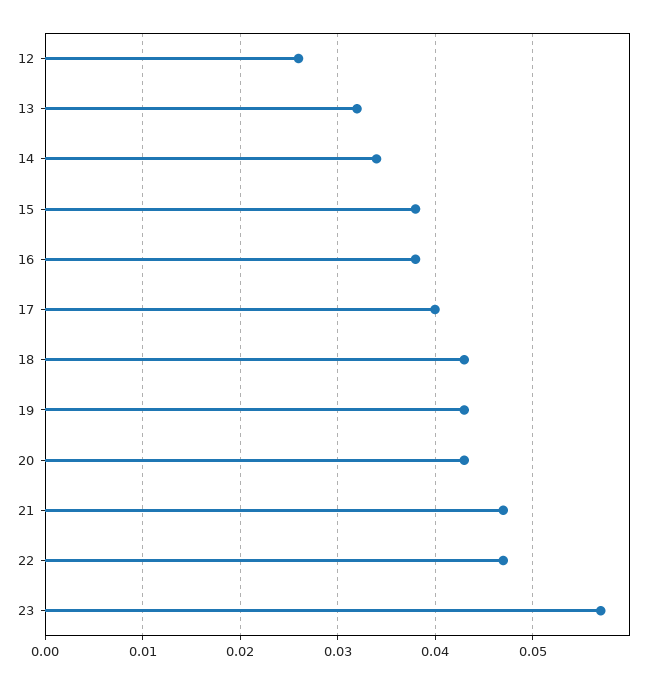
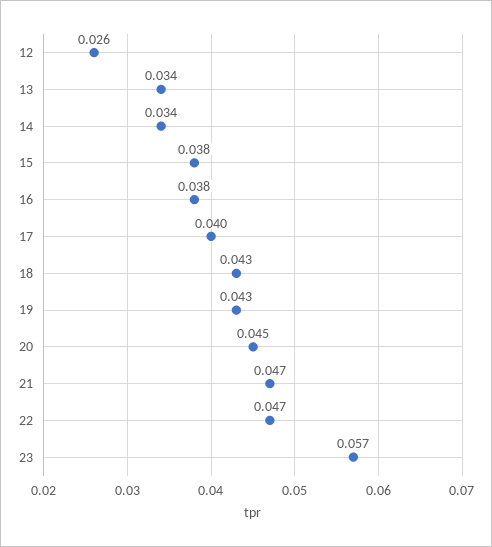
  {
    "12": 0.026,
-   "13": 0.032,
+   "13": 0.034,
    "14": 0.034,
    "15": 0.038,
    "16": 0.038,
    "17": 0.04,
    "18": 0.043,
    "19": 0.043,
-   "20": 0.043,
+   "20": 0.045,
    "21": 0.047,
    "22": 0.047,
    "23": 0.057
  }

